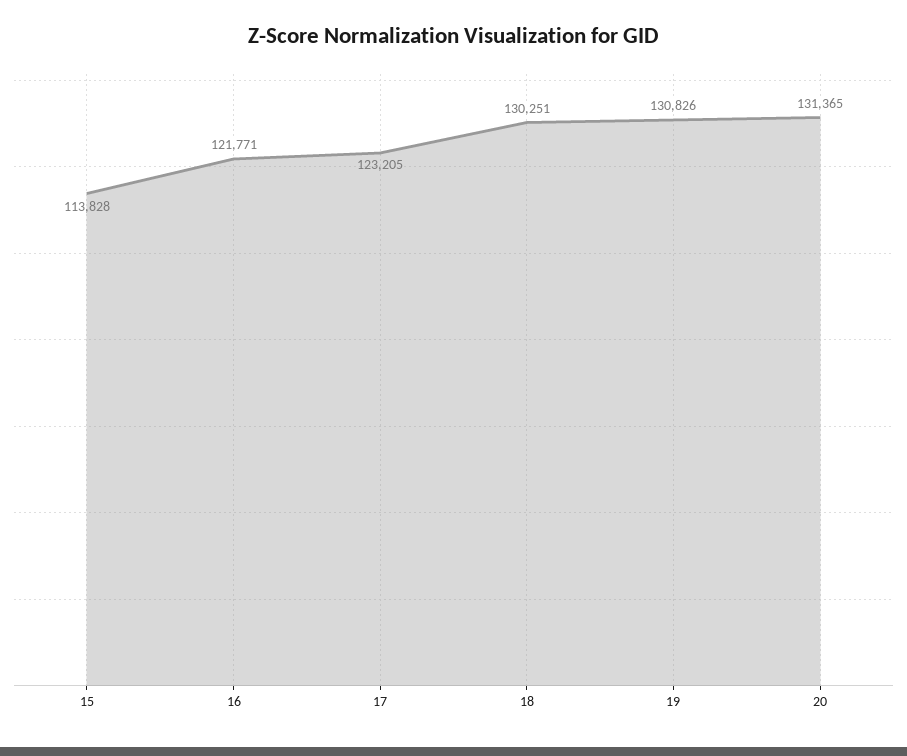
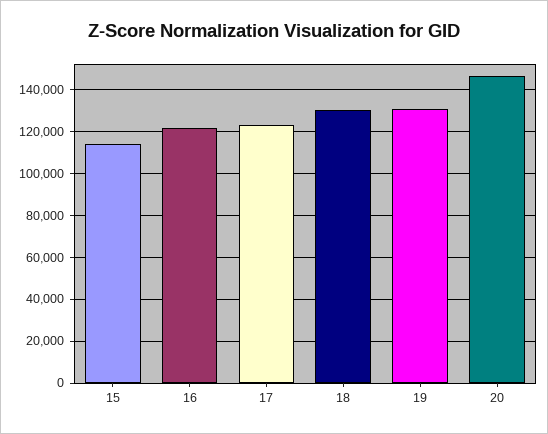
  {
    "15": 113828,
    "16": 121771,
    "17": 123205,
    "18": 130251,
    "19": 130826,
-   "20": 131365
+   "20": 145000
  }

